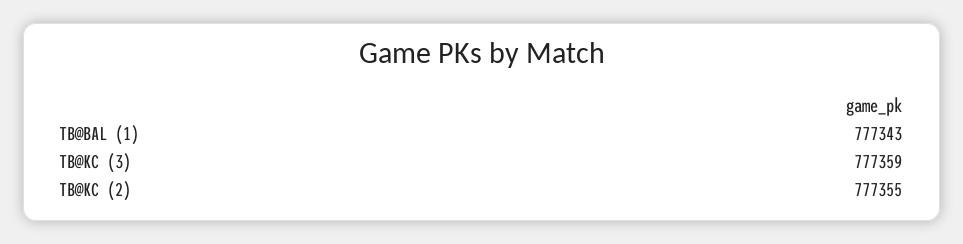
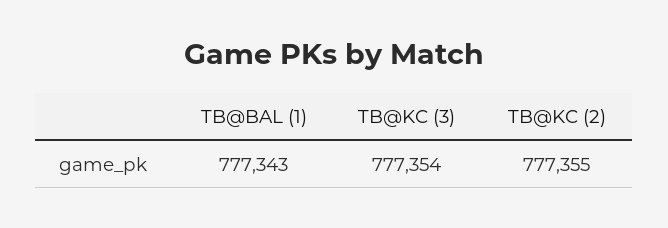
  {
    "TB@BAL (1)": 777343,
-   "TB@KC (3)": 777359,
+   "TB@KC (3)": 777354,
    "TB@KC (2)": 777355
  }

